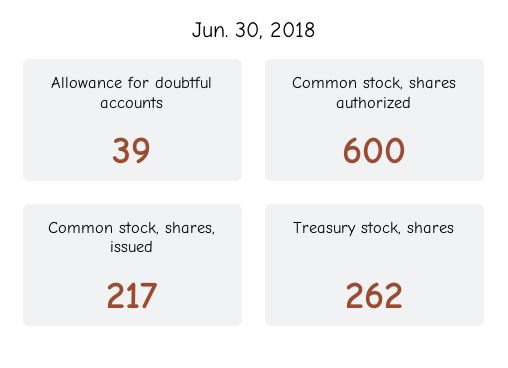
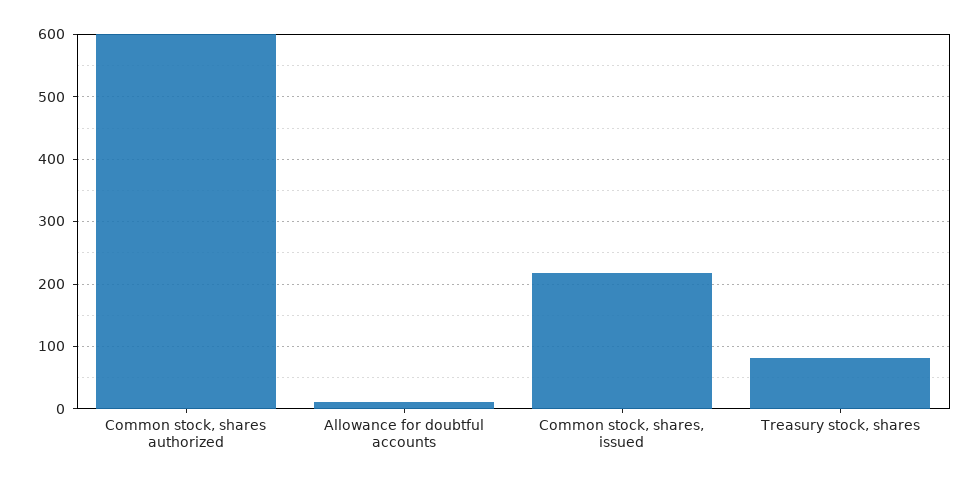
  {
-   "Allowance for doubtful accounts": 39,
+   "Allowance for doubtful accounts": 10,
    "Common stock, shares authorized": 600,
    "Common stock, shares, issued": 217,
-   "Treasury stock, shares": 262
+   "Treasury stock, shares": 80
  }

